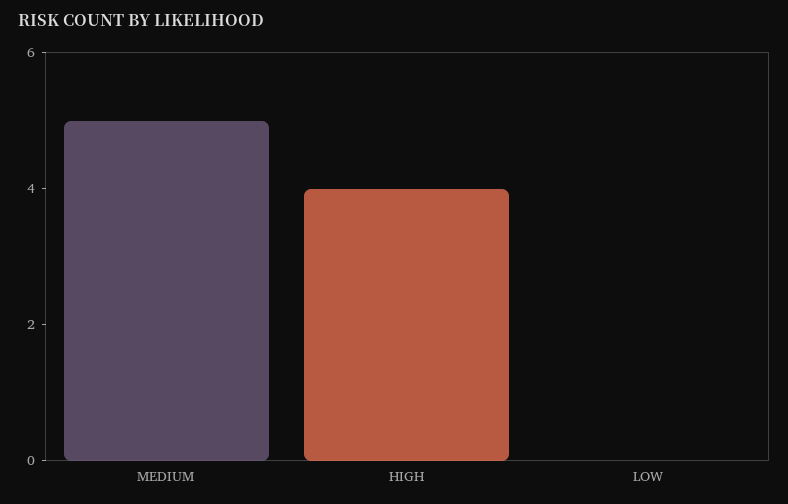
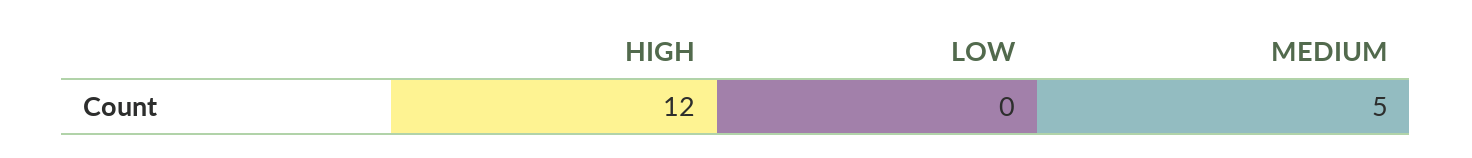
  {
    "MEDIUM": 5,
-   "HIGH": 4,
+   "HIGH": 12,
    "LOW": 0
  }

